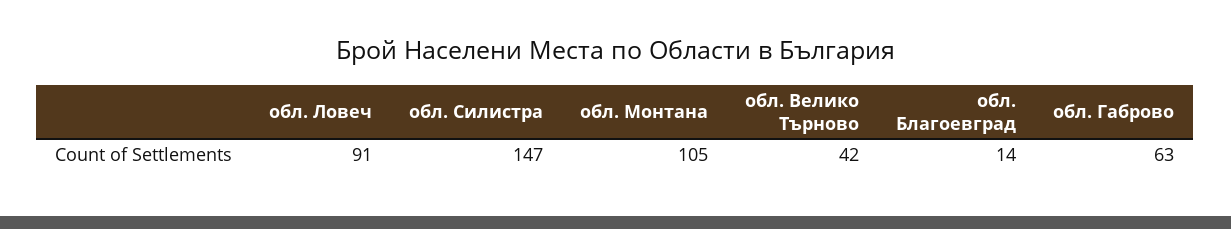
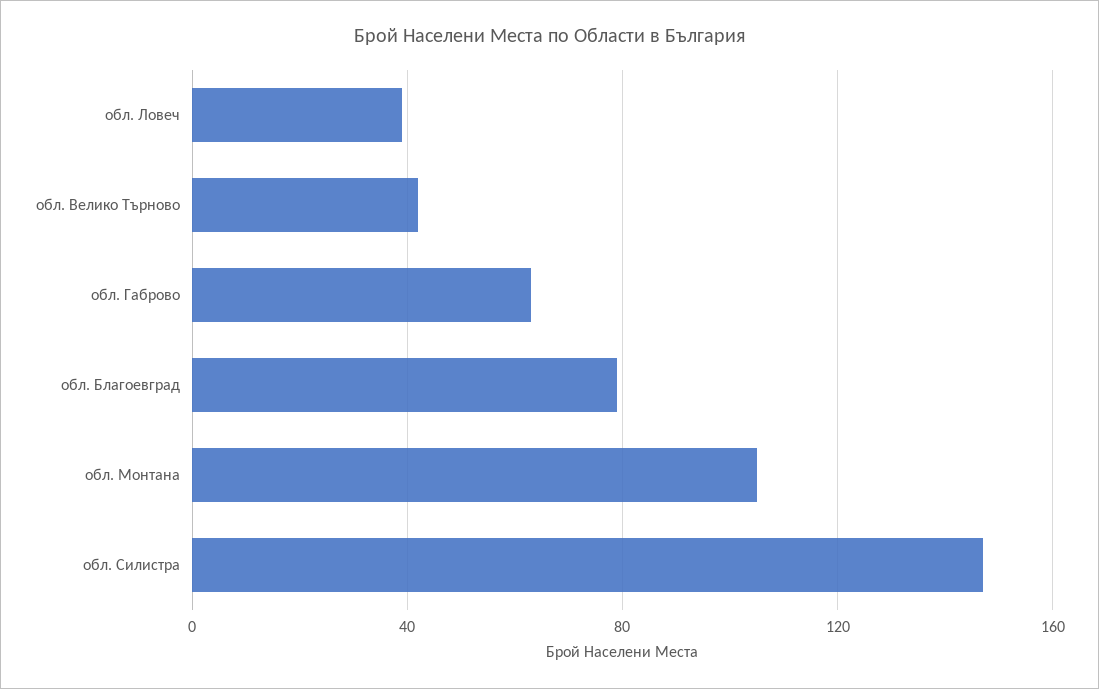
  {
-   "обл. Ловеч": 91,
+   "обл. Ловеч": 40,
    "обл. Силистра": 147,
    "обл. Монтана": 105,
    "обл. Велико Търново": 42,
-   "обл. Благоевград": 14,
+   "обл. Благоевград": 80,
    "обл. Габрово": 63
  }

